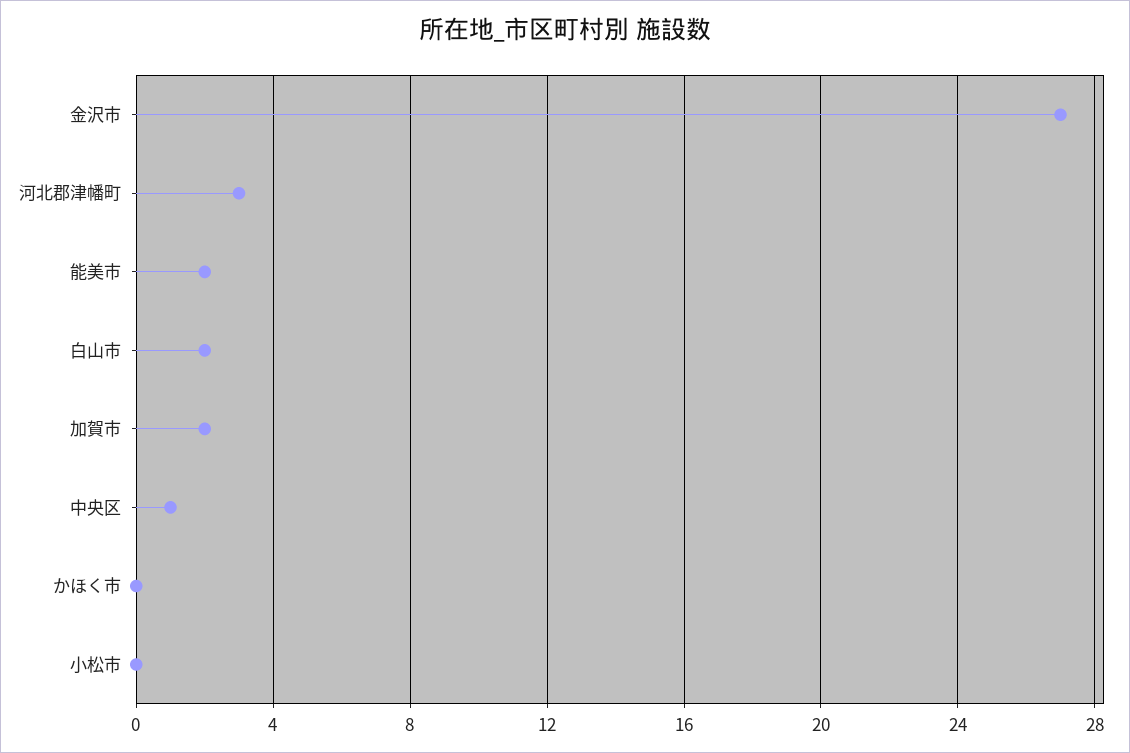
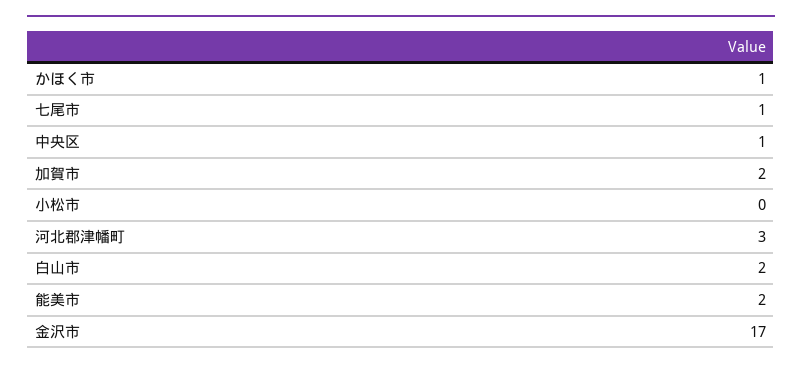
  {
-   "金沢市": 27,
+   "金沢市": 17,
    "河北郡津幡町": 3,
    "能美市": 2,
    "白山市": 2,
    "加賀市": 2,
    "中央区": 1,
-   "かほく市": 0,
+   "かほく市": 1,
-   "小松市": 0
+   "小松市": 0,
+   "七尾市": 1
  }

